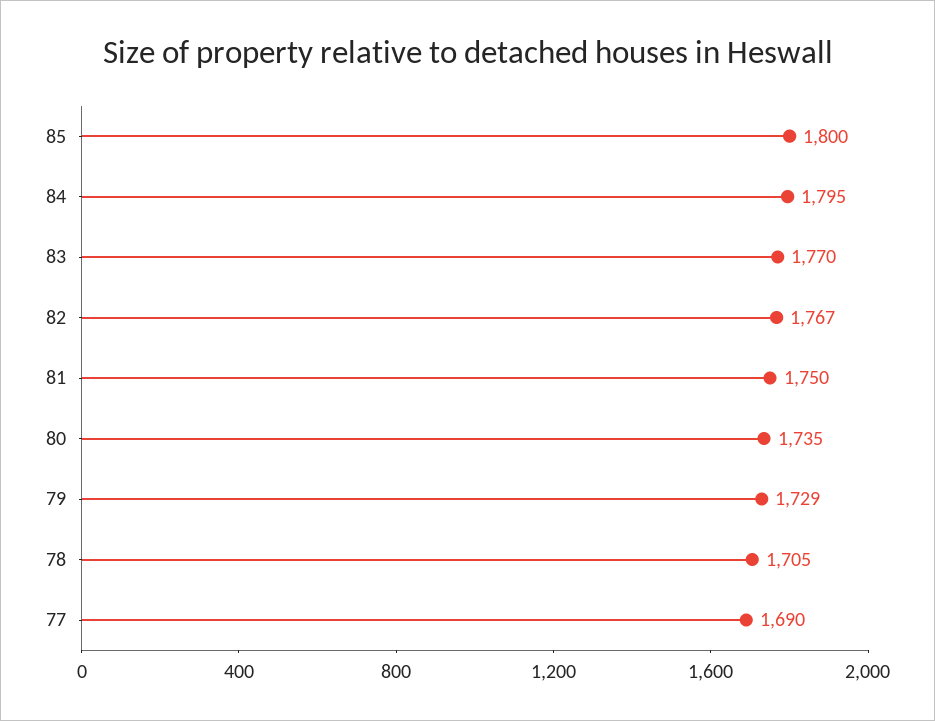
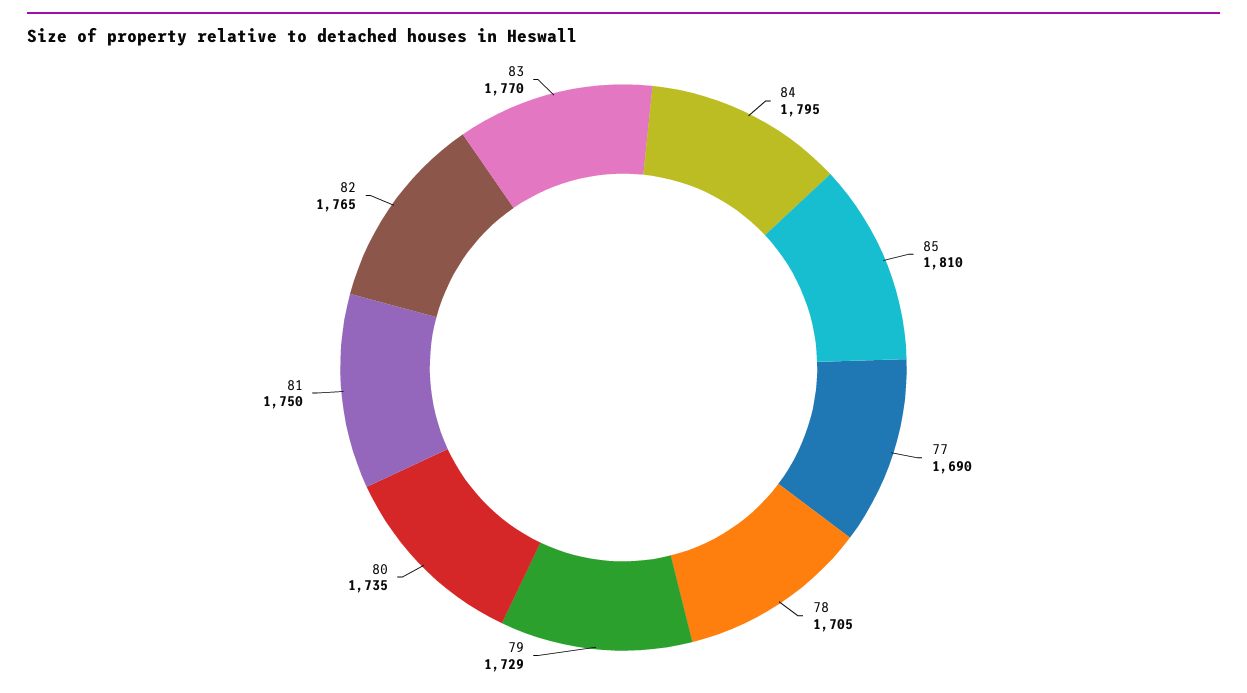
  {
-   "85": 1800,
+   "85": 1810,
    "84": 1795,
    "83": 1770,
-   "82": 1767,
+   "82": 1765,
    "81": 1750,
    "80": 1735,
    "79": 1729,
    "78": 1705,
    "77": 1690
  }

